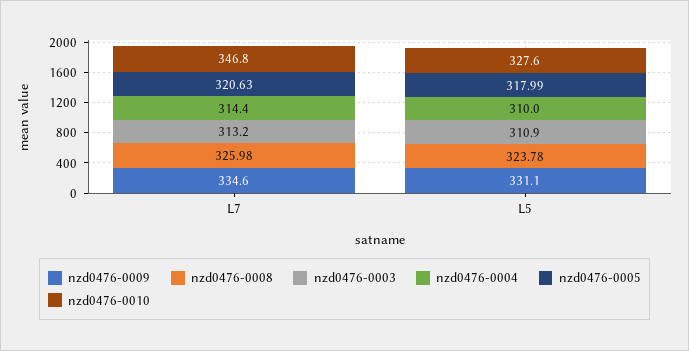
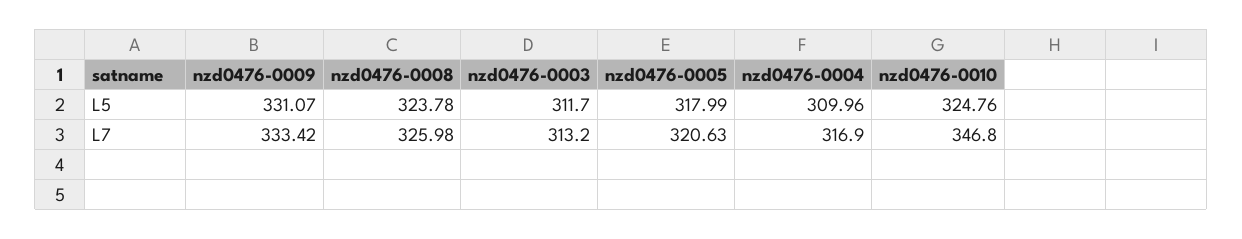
  {
    "nzd0476-0009": {
-     "L7": 334.6,
+     "L7": 333.42,
      "L5": 331.07
    },
    "nzd0476-0008": {
      "L7": 325.98,
      "L5": 323.78
    },
    "nzd0476-0003": {
      "L7": 313.2,
-     "L5": 310.9
+     "L5": 311.7
    },
    "nzd0476-0004": {
-     "L7": 314.4,
+     "L7": 316.9,
      "L5": 309.96
    },
    "nzd0476-0005": {
      "L7": 320.63,
      "L5": 317.99
    },
    "nzd0476-0010": {
      "L7": 346.8,
-     "L5": 327.6
+     "L5": 324.76
    }
  }

